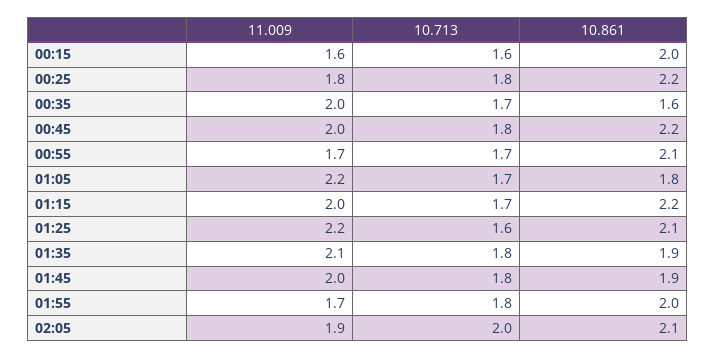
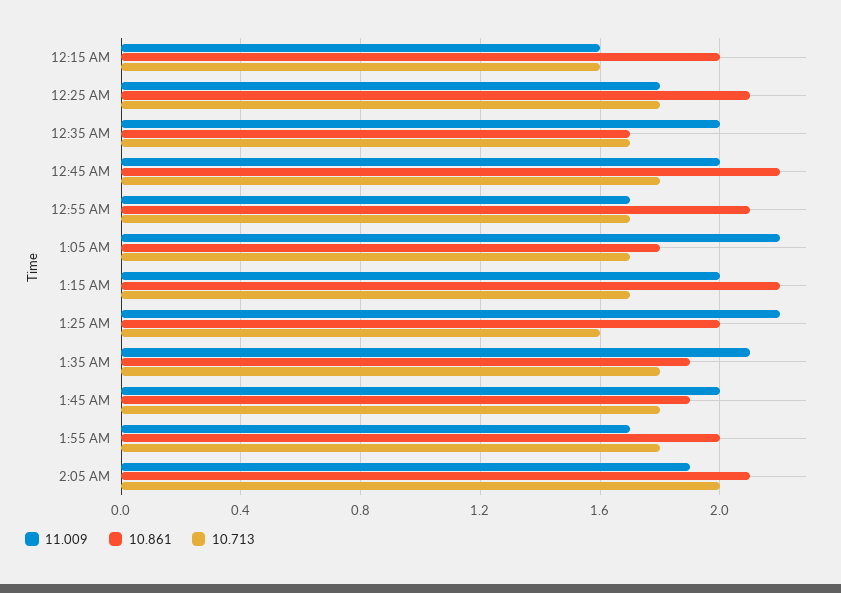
  {
    "11.009": {
      "00:15": 1.6,
      "00:25": 1.8,
      "00:35": 2,
      "00:45": 2,
      "00:55": 1.7,
      "01:05": 2.2,
      "01:15": 2,
      "01:25": 2.2,
      "01:35": 2.1,
      "01:45": 2,
      "01:55": 1.7,
      "02:05": 1.9
    },
    "10.713": {
      "00:15": 1.6,
      "00:25": 1.8,
      "00:35": 1.7,
      "00:45": 1.8,
      "00:55": 1.7,
      "01:05": 1.7,
      "01:15": 1.7,
      "01:25": 1.6,
      "01:35": 1.8,
      "01:45": 1.8,
      "01:55": 1.8,
      "02:05": 2
    },
    "10.861": {
      "00:15": 2,
-     "00:25": 2.2,
+     "00:25": 2.1,
-     "00:35": 1.6,
+     "00:35": 1.7,
      "00:45": 2.2,
      "00:55": 2.1,
      "01:05": 1.8,
      "01:15": 2.2,
-     "01:25": 2.1,
+     "01:25": 2,
      "01:35": 1.9,
      "01:45": 1.9,
      "01:55": 2,
      "02:05": 2.1
    }
  }

